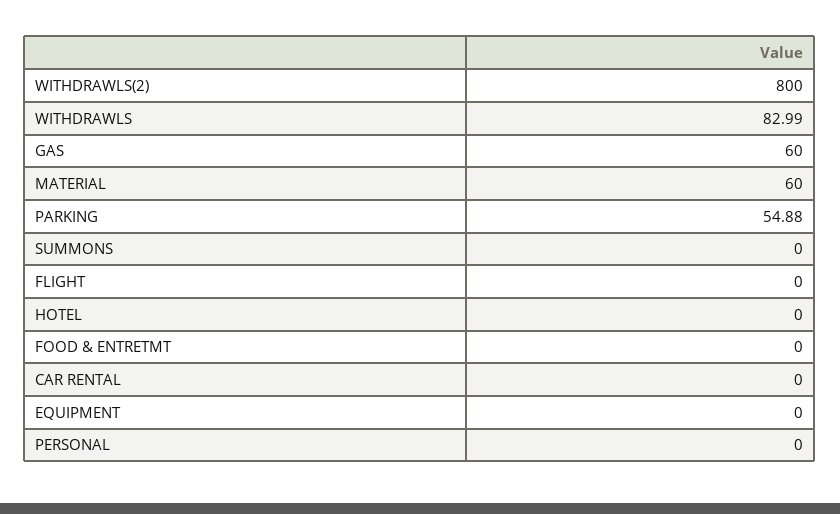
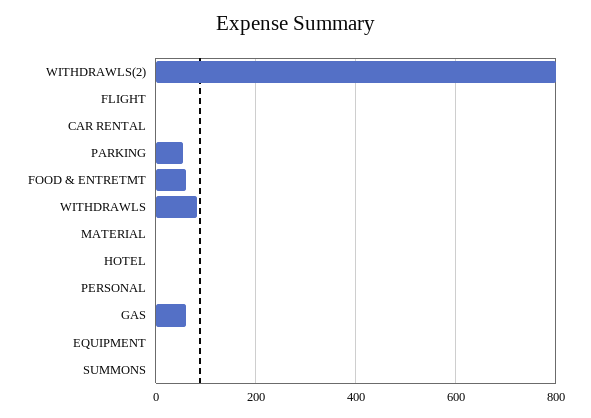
  {
    "WITHDRAWLS(2)": 800,
    "WITHDRAWLS": 82.99,
    "GAS": 60,
-   "MATERIAL": 60,
+   "MATERIAL": 0,
    "PARKING": 54.88,
    "SUMMONS": 0,
    "FLIGHT": 0,
    "HOTEL": 0,
-   "FOOD & ENTRETMT": 0,
+   "FOOD & ENTRETMT": 60,
    "CAR RENTAL": 0,
    "EQUIPMENT": 0,
    "PERSONAL": 0
  }

